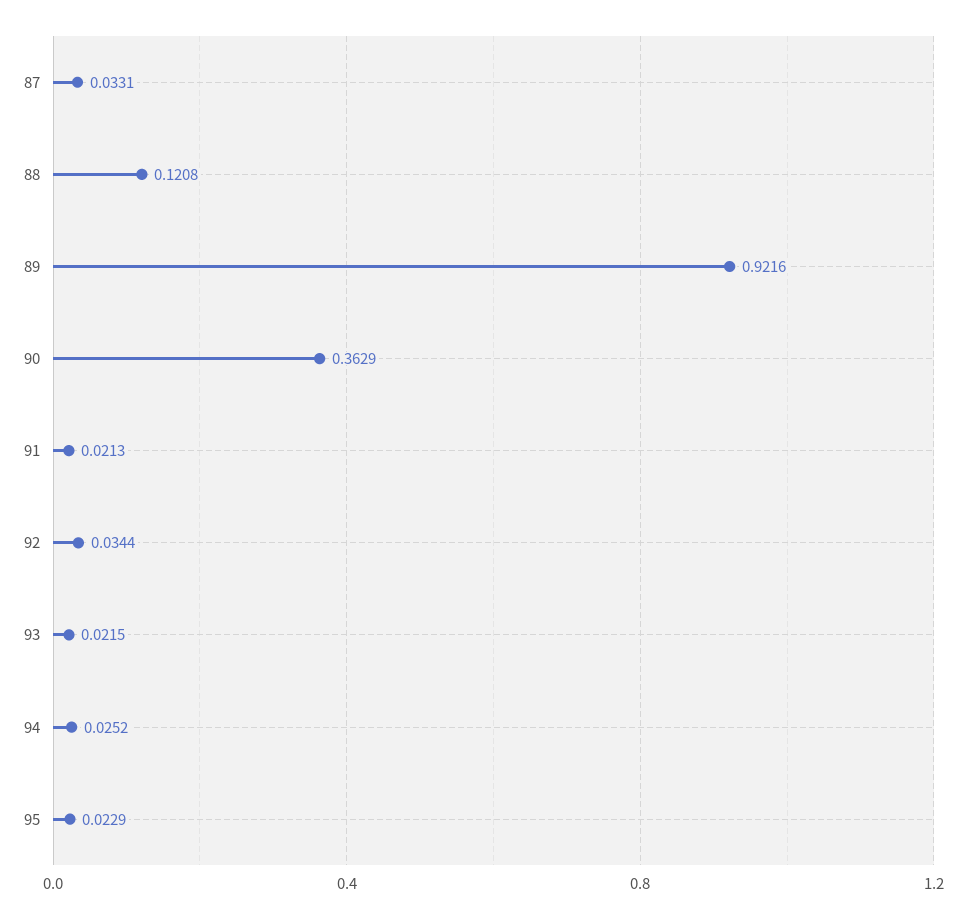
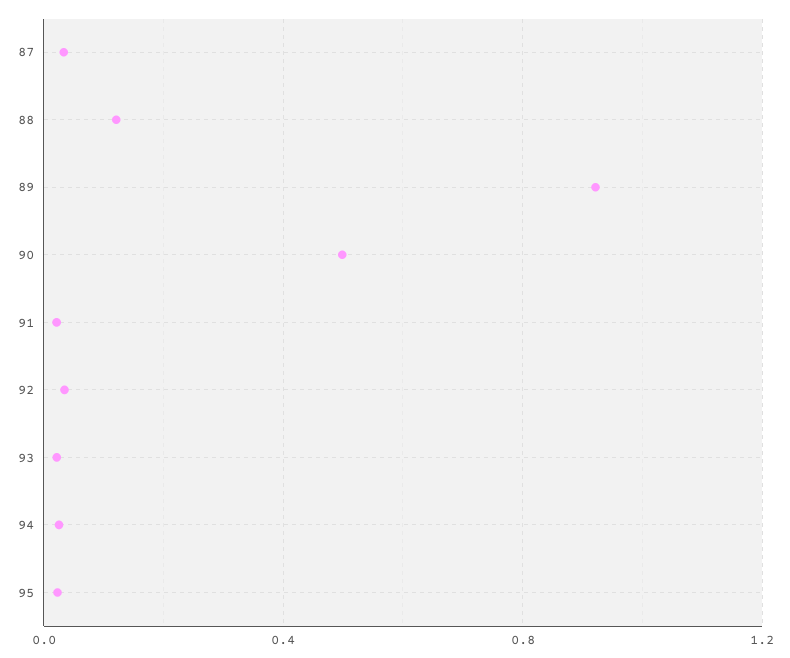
  {
    "87": 0.0331,
    "88": 0.1208,
    "89": 0.9216,
-   "90": 0.3629,
+   "90": 0.5,
    "91": 0.0213,
    "92": 0.0344,
    "93": 0.0215,
    "94": 0.0252,
    "95": 0.0229
  }

